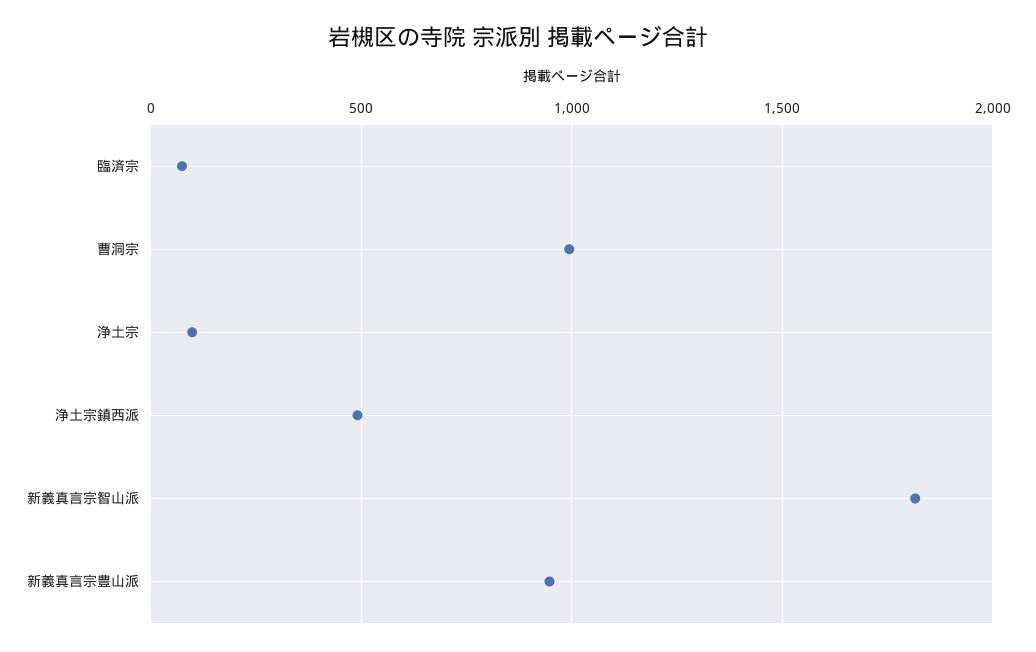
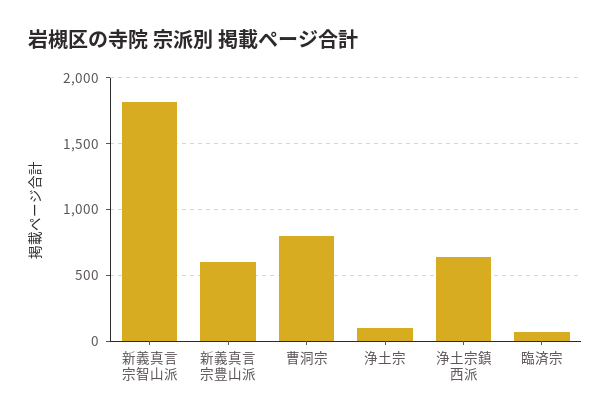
  {
    "臨済宗": 50,
-   "曹洞宗": 1000,
+   "曹洞宗": 800,
    "浄土宗": 100,
-   "浄土宗鎮西派": 500,
+   "浄土宗鎮西派": 650,
    "新義真言宗智山派": 1800,
-   "新義真言宗豊山派": 950
+   "新義真言宗豊山派": 600
  }

